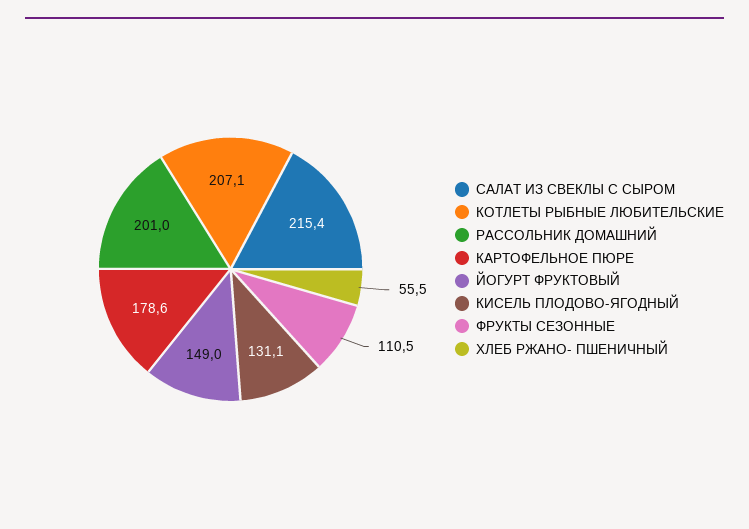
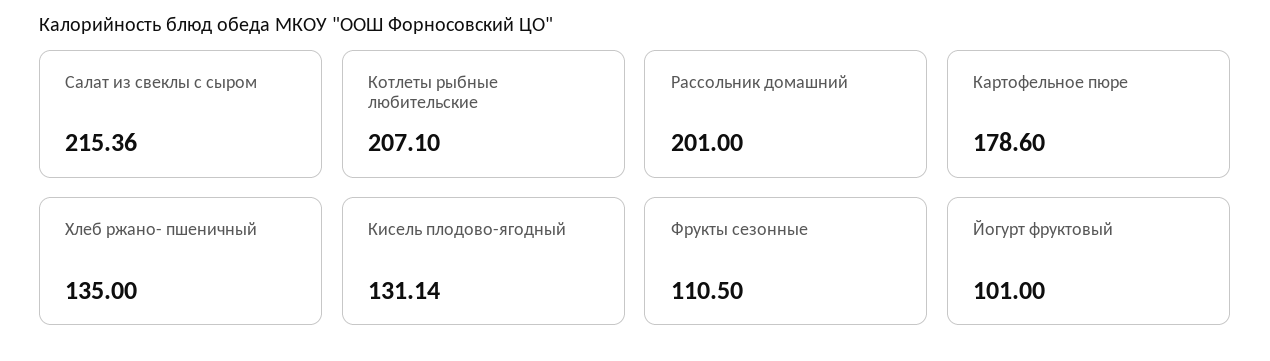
  {
    "САЛАТ ИЗ СВЕКЛЫ С СЫРОМ": 215.36,
    "КОТЛЕТЫ РЫБНЫЕ ЛЮБИТЕЛЬСКИЕ": 207.1,
    "РАССОЛЬНИК ДОМАШНИЙ": 201,
    "КАРТОФЕЛЬНОЕ ПЮРЕ": 178.6,
-   "ЙОГУРТ ФРУКТОВЫЙ": 149,
+   "ЙОГУРТ ФРУКТОВЫЙ": 101,
    "КИСЕЛЬ ПЛОДОВО-ЯГОДНЫЙ": 131.14,
    "ФРУКТЫ СЕЗОННЫЕ": 110.5,
-   "ХЛЕБ РЖАНО- ПШЕНИЧНЫЙ": 55.5
+   "ХЛЕБ РЖАНО- ПШЕНИЧНЫЙ": 135
  }

